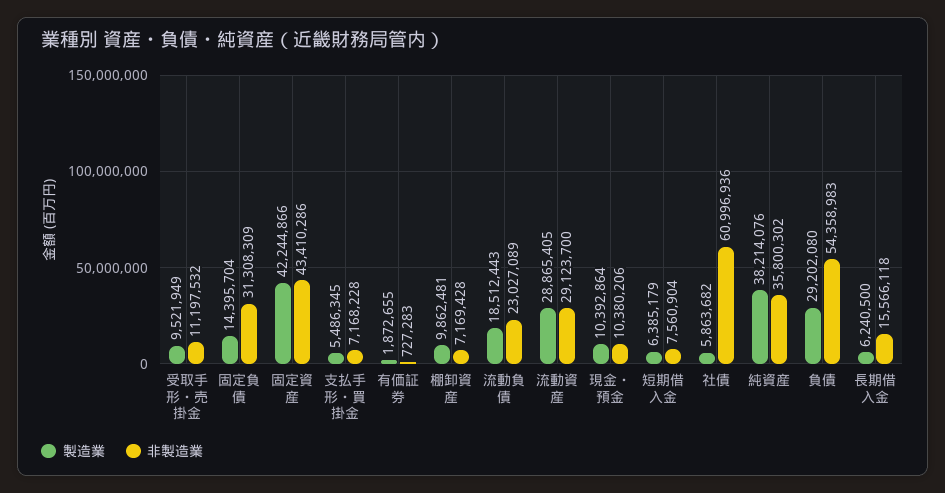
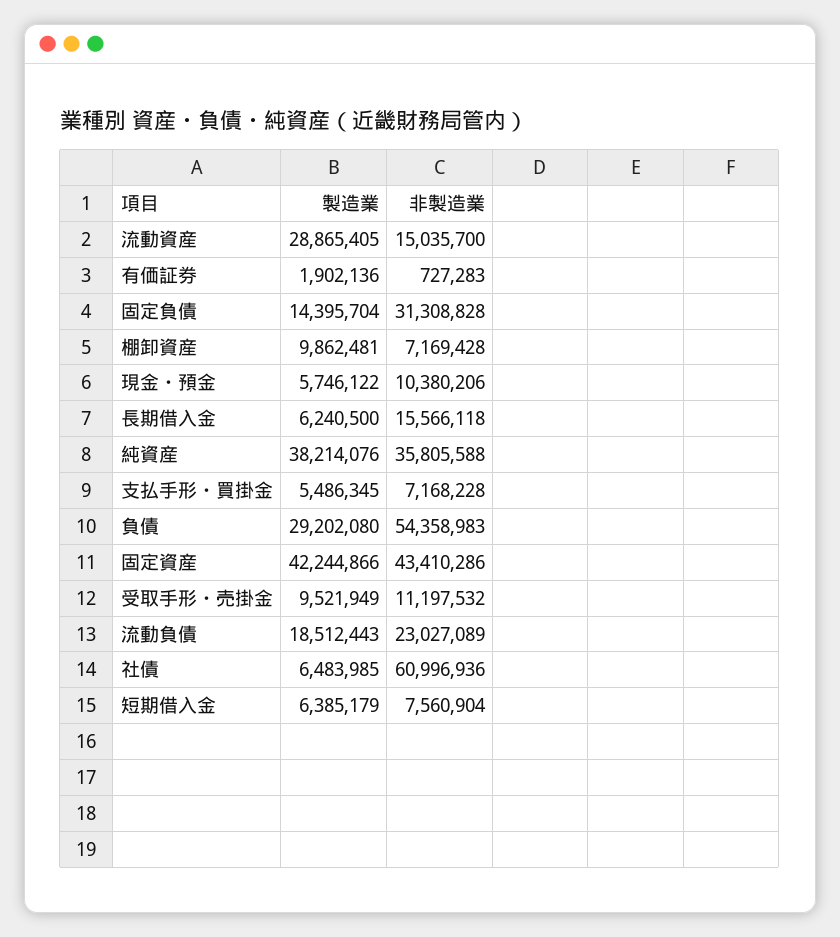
  {
    "製造業": {
      "受取手形・売掛金": 9521949,
      "固定負債": 14395704,
      "固定資産": 42244866,
      "支払手形・買掛金": 5486345,
-     "有価証券": 1872655,
+     "有価証券": 1902136,
      "棚卸資産": 9862481,
      "流動負債": 18512443,
      "流動資産": 28865405,
-     "現金・預金": 10392864,
+     "現金・預金": 5746122,
      "短期借入金": 6385179,
-     "社債": 5863682,
+     "社債": 6483985,
      "純資産": 38214076,
      "負債": 29202080,
      "長期借入金": 6240500
    },
    "非製造業": {
      "受取手形・売掛金": 11197532,
-     "固定負債": 31308309,
+     "固定負債": 31308828,
      "固定資産": 43410286,
      "支払手形・買掛金": 7168228,
      "有価証券": 727283,
      "棚卸資産": 7169428,
      "流動負債": 23027089,
-     "流動資産": 29123700,
+     "流動資産": 15035700,
      "現金・預金": 10380206,
      "短期借入金": 7560904,
      "社債": 60996936,
-     "純資産": 35800302,
+     "純資産": 35805588,
      "負債": 54358983,
      "長期借入金": 15566118
    }
  }

